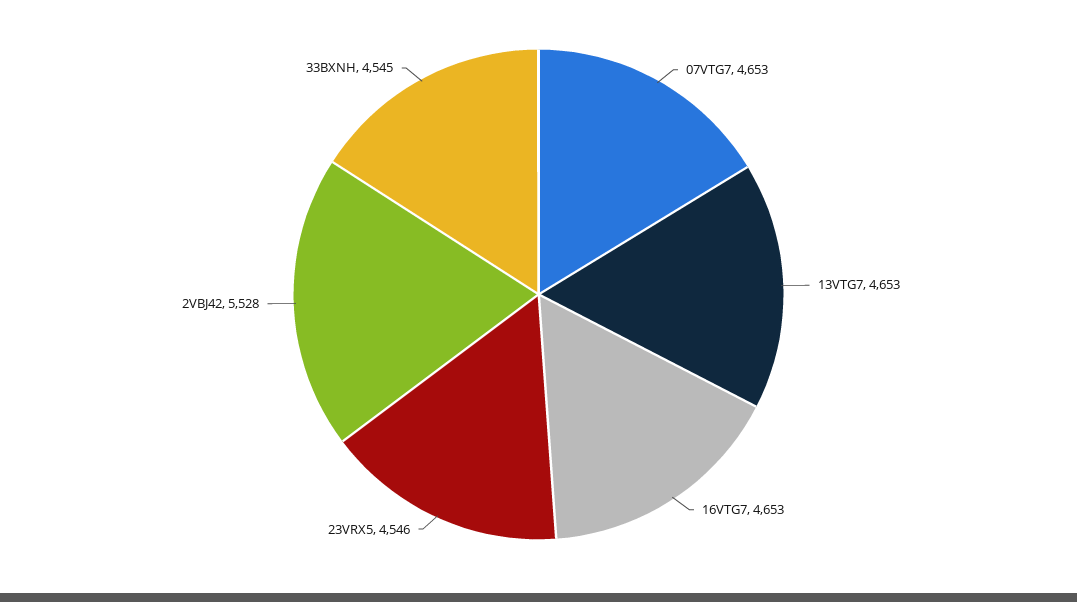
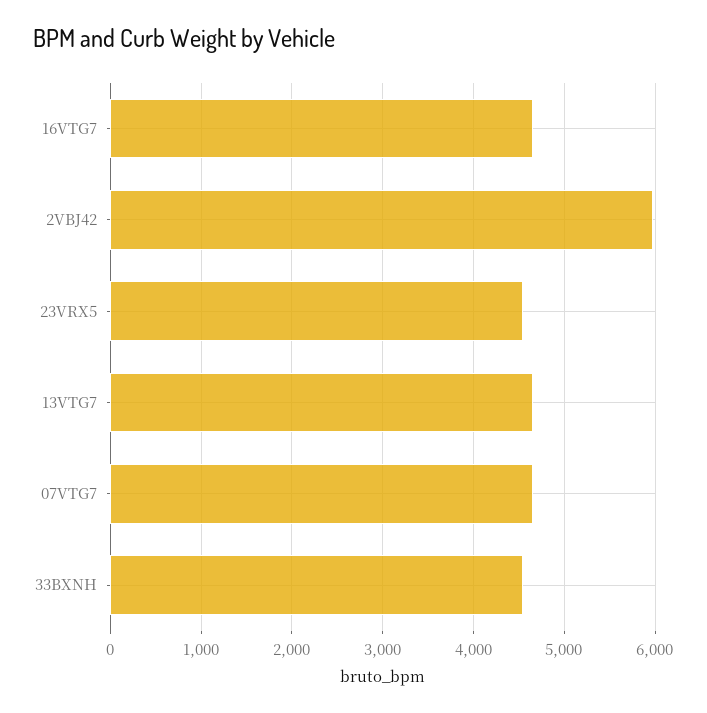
  {
    "07VTG7": 4653,
    "13VTG7": 4653,
    "16VTG7": 4653,
    "23VRX5": 4546,
-   "2VBJ42": 5528,
+   "2VBJ42": 6000,
    "33BXNH": 4545
  }

